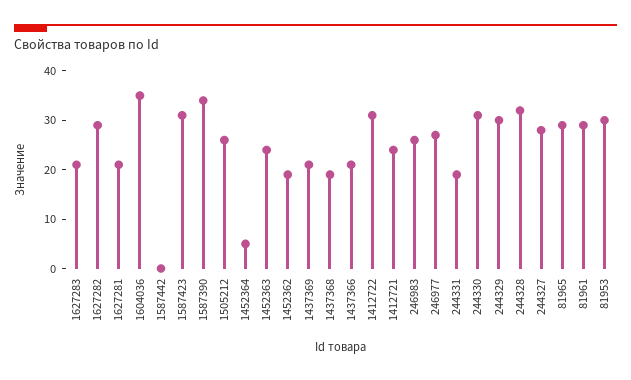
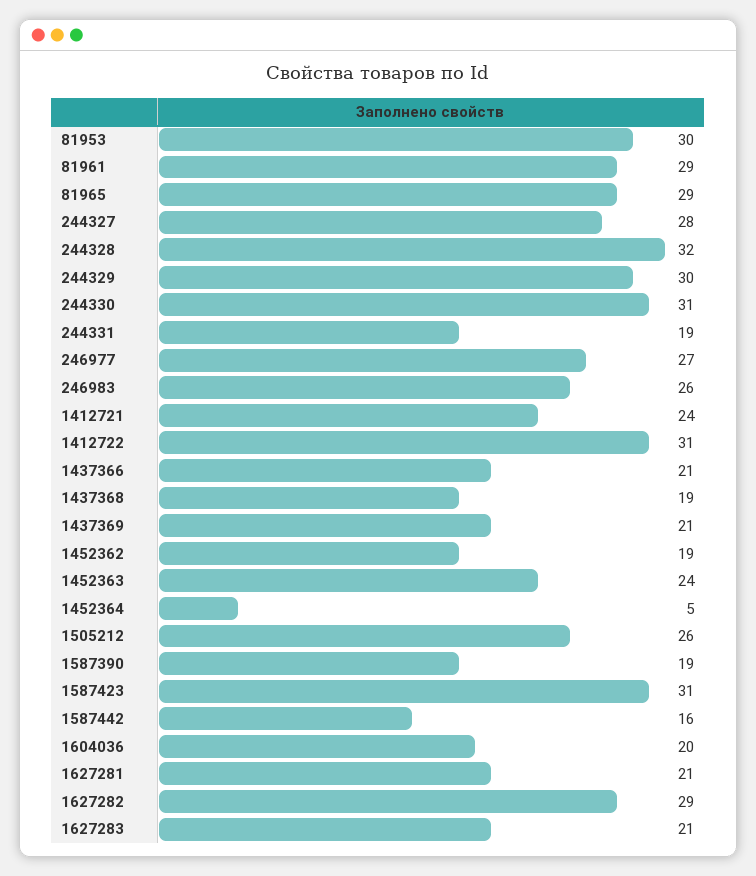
  {
    "1627283": 21,
    "1627282": 29,
    "1627281": 21,
-   "1604036": 35,
+   "1604036": 20,
-   "1587442": 0,
+   "1587442": 16,
    "1587423": 31,
-   "1587390": 35,
+   "1587390": 19,
    "1505212": 26,
    "1452364": 5,
    "1452363": 24,
    "1452362": 19,
    "1437369": 21,
    "1437368": 19,
    "1437366": 21,
    "1412722": 31,
    "1412721": 24,
    "246983": 26,
    "246977": 27,
    "244331": 19,
    "244330": 31,
    "244329": 30,
    "244328": 32,
    "244327": 28,
    "81965": 29,
    "81961": 29,
    "81953": 30
  }

